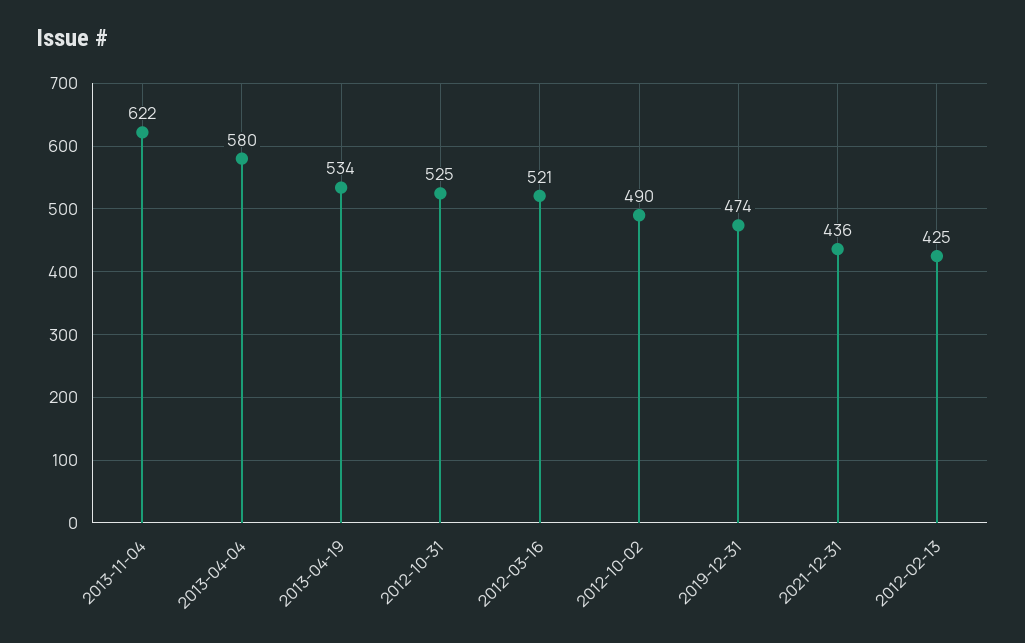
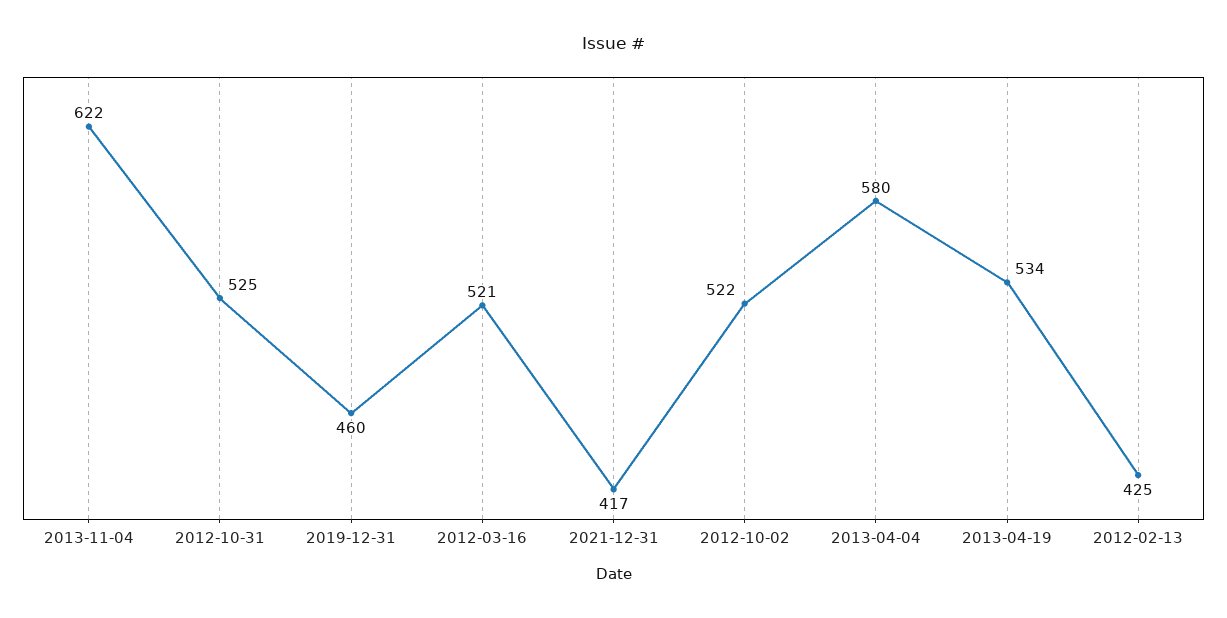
  {
    "2013-11-04": 622,
    "2013-04-04": 580,
    "2013-04-19": 534,
    "2012-10-31": 525,
    "2012-03-16": 521,
-   "2012-10-02": 490,
+   "2012-10-02": 522,
-   "2019-12-31": 474,
+   "2019-12-31": 460,
-   "2021-12-31": 436,
+   "2021-12-31": 417,
    "2012-02-13": 425
  }

